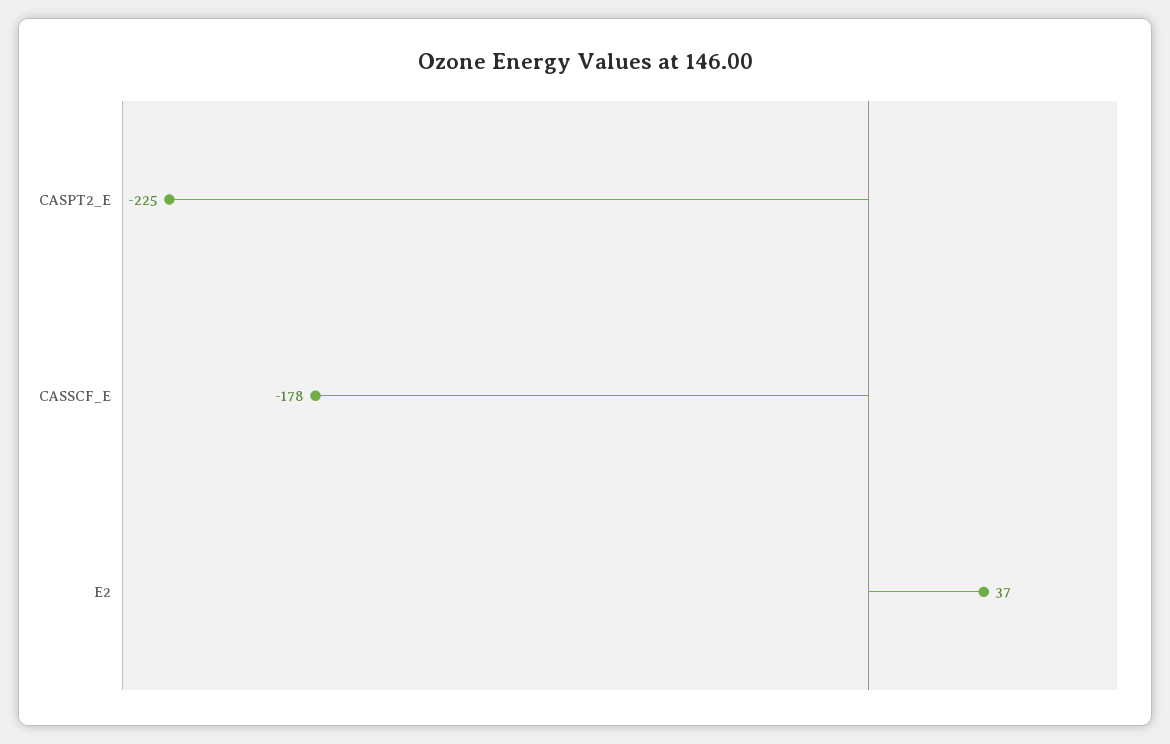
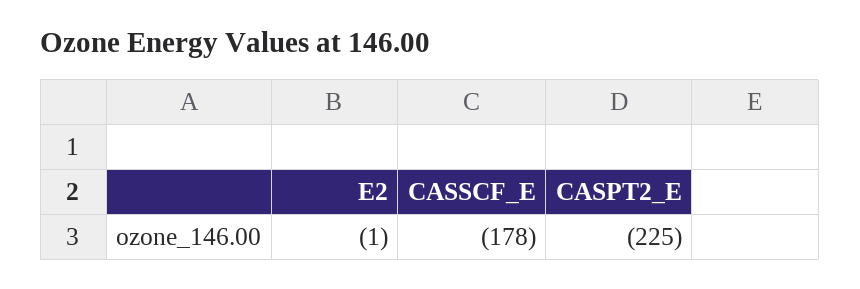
  {
    "CASPT2_E": -225,
    "CASSCF_E": -178,
-   "E2": 37
+   "E2": -1
  }

